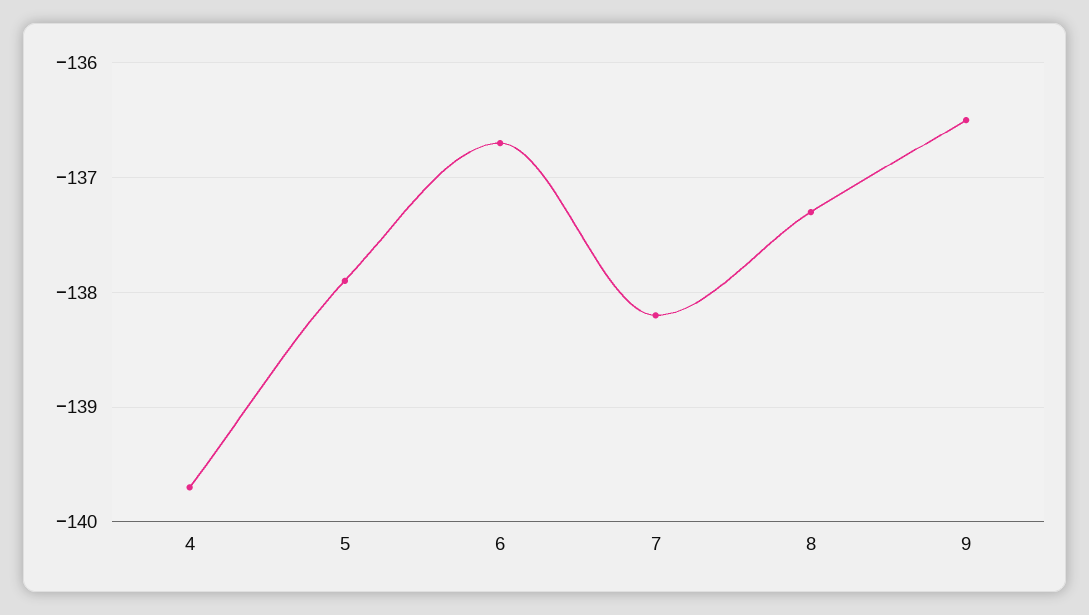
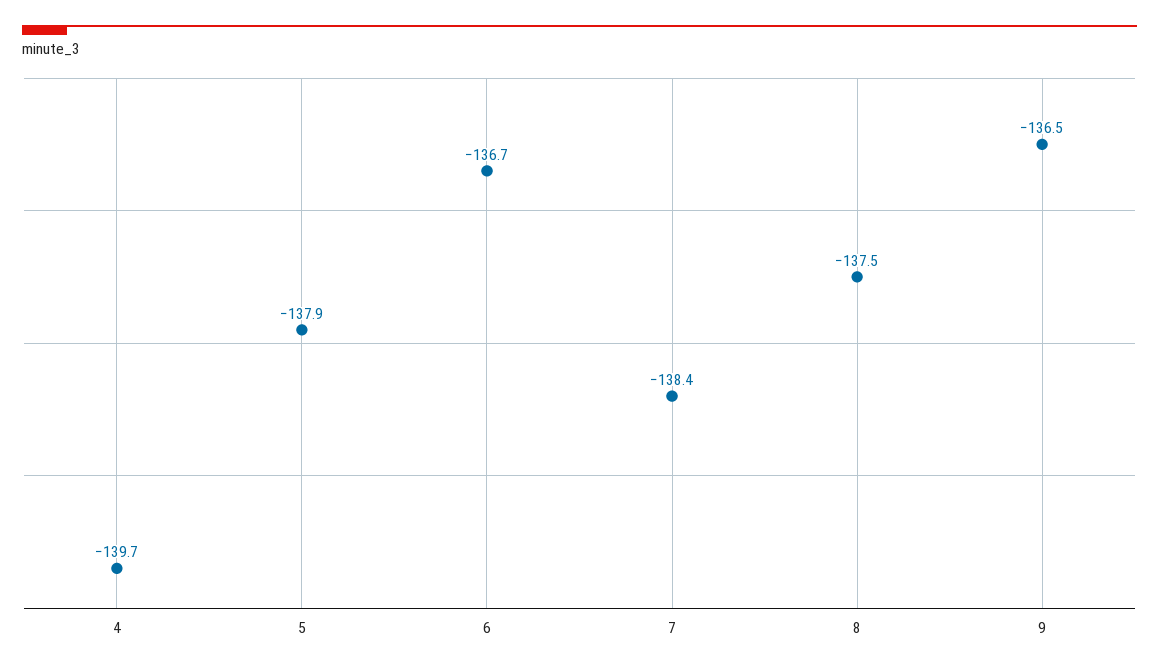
  {
    "4": -139.7,
    "5": -137.9,
    "6": -136.7,
-   "7": -138.2,
+   "7": -138.4,
-   "8": -137.3,
+   "8": -137.5,
    "9": -136.5
  }

